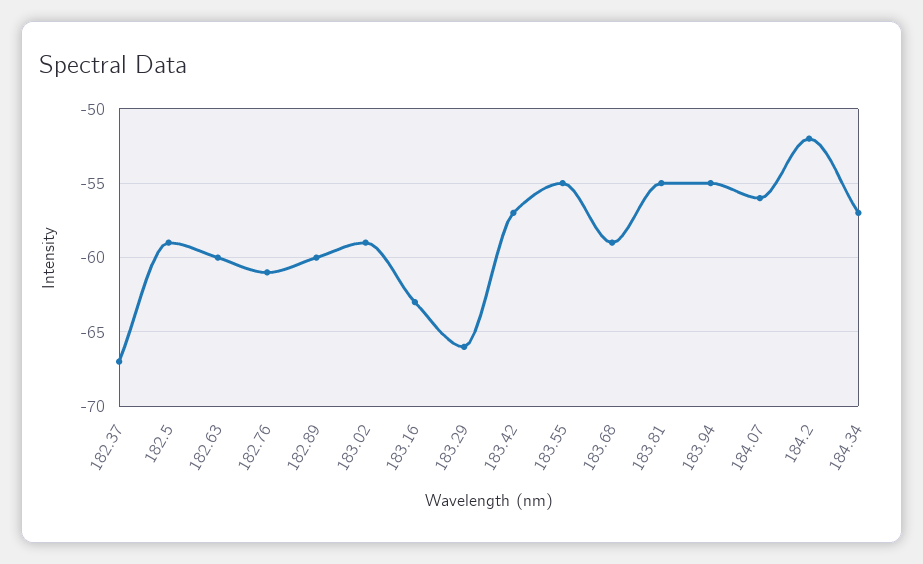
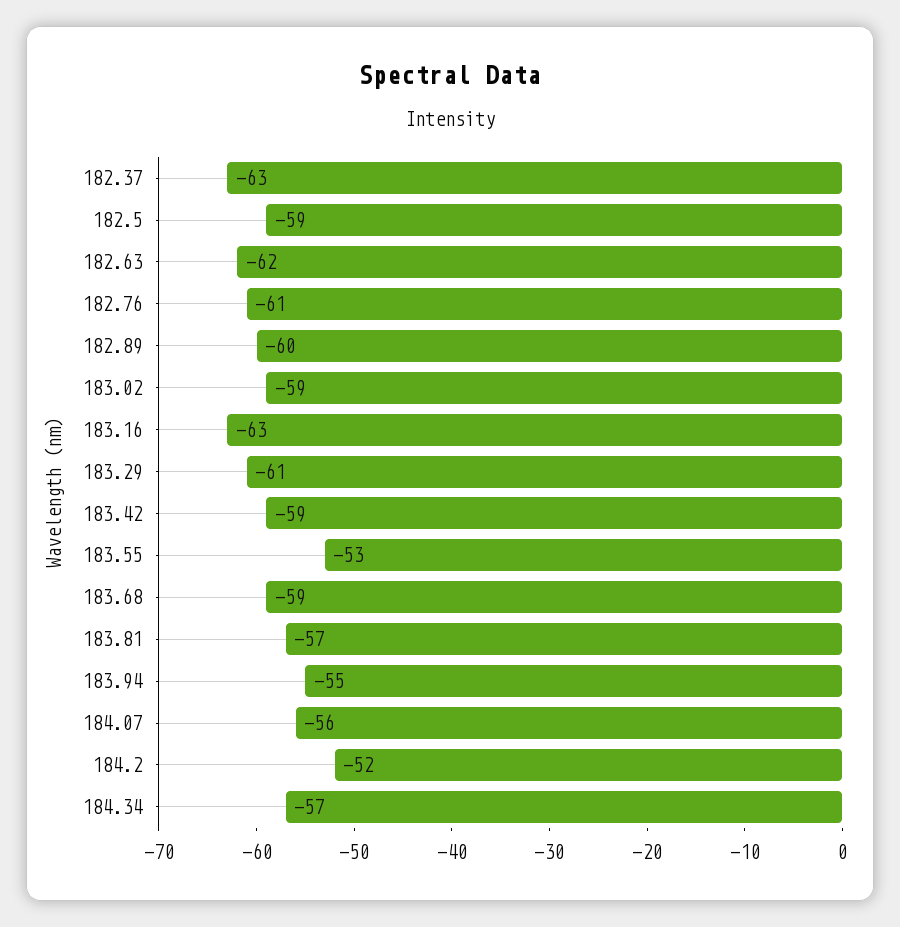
  {
-   "182.37": -67,
+   "182.37": -63,
    "182.5": -59,
-   "182.63": -60,
+   "182.63": -62,
    "182.76": -61,
    "182.89": -60,
    "183.02": -59,
    "183.16": -63,
-   "183.29": -66,
+   "183.29": -61,
-   "183.42": -57,
+   "183.42": -59,
-   "183.55": -55,
+   "183.55": -53,
    "183.68": -59,
-   "183.81": -55,
+   "183.81": -57,
    "183.94": -55,
    "184.07": -56,
    "184.2": -52,
    "184.34": -57
  }

